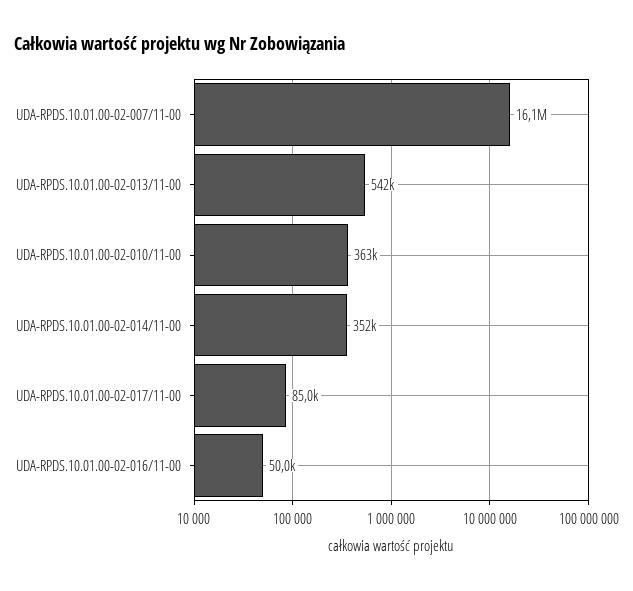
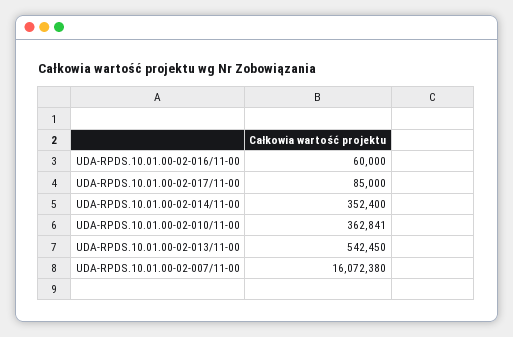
  {
    "UDA-RPDS.10.01.00-02-007/11-00": 16072380,
    "UDA-RPDS.10.01.00-02-013/11-00": 542450,
    "UDA-RPDS.10.01.00-02-010/11-00": 362841,
    "UDA-RPDS.10.01.00-02-014/11-00": 352400,
    "UDA-RPDS.10.01.00-02-017/11-00": 85000,
-   "UDA-RPDS.10.01.00-02-016/11-00": 50000
+   "UDA-RPDS.10.01.00-02-016/11-00": 60000
  }

